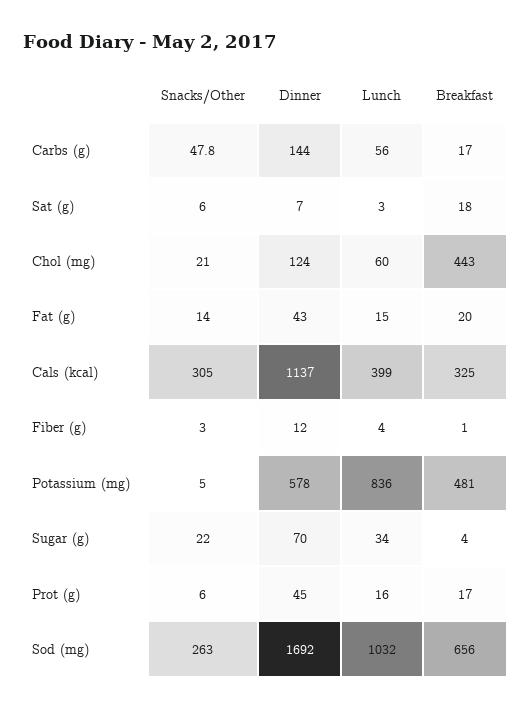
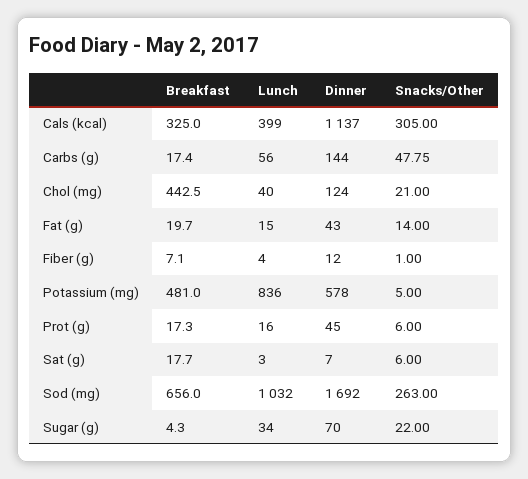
  {
    "Snacks/Other": {
      "Carbs (g)": 47.75,
      "Sat (g)": 6,
      "Chol (mg)": 21,
      "Fat (g)": 14,
      "Cals (kcal)": 305,
-     "Fiber (g)": 3,
+     "Fiber (g)": 1,
      "Potassium (mg)": 5,
      "Sugar (g)": 22,
      "Prot (g)": 6,
      "Sod (mg)": 263
    },
    "Dinner": {
      "Carbs (g)": 144,
      "Sat (g)": 7,
      "Chol (mg)": 124,
      "Fat (g)": 43,
      "Cals (kcal)": 1137,
      "Fiber (g)": 12,
      "Potassium (mg)": 578,
      "Sugar (g)": 70,
      "Prot (g)": 45,
      "Sod (mg)": 1692
    },
    "Lunch": {
      "Carbs (g)": 56,
      "Sat (g)": 3,
-     "Chol (mg)": 60,
+     "Chol (mg)": 40,
      "Fat (g)": 15,
      "Cals (kcal)": 399,
      "Fiber (g)": 4,
      "Potassium (mg)": 836,
      "Sugar (g)": 34,
      "Prot (g)": 16,
      "Sod (mg)": 1032
    },
    "Breakfast": {
      "Carbs (g)": 17.4,
      "Sat (g)": 17.7,
      "Chol (mg)": 442.5,
      "Fat (g)": 19.7,
      "Cals (kcal)": 325,
-     "Fiber (g)": 1,
+     "Fiber (g)": 7.1,
      "Potassium (mg)": 481,
      "Sugar (g)": 4.3,
      "Prot (g)": 17.3,
      "Sod (mg)": 656
    }
  }

